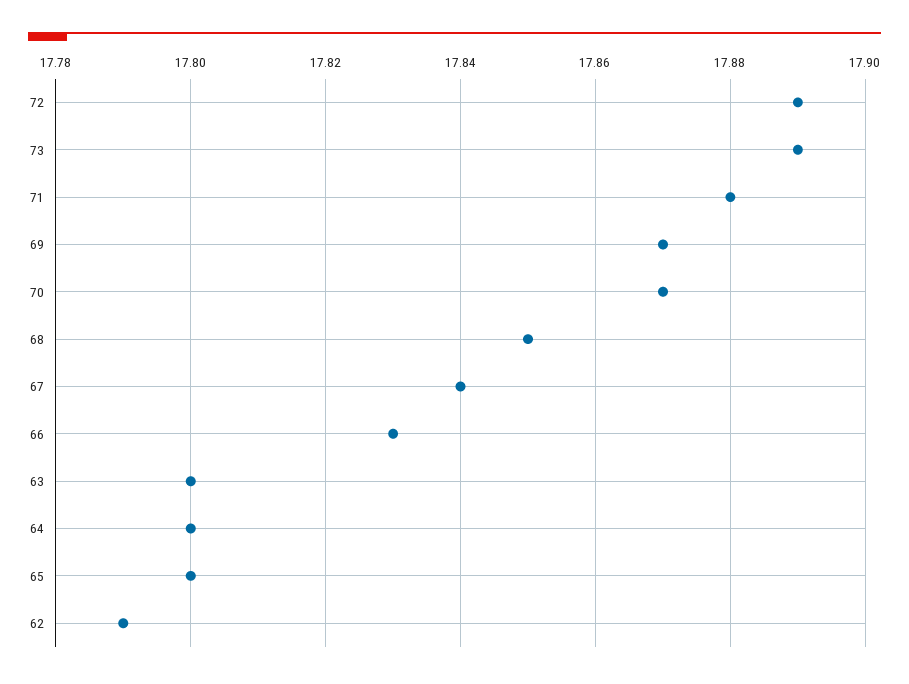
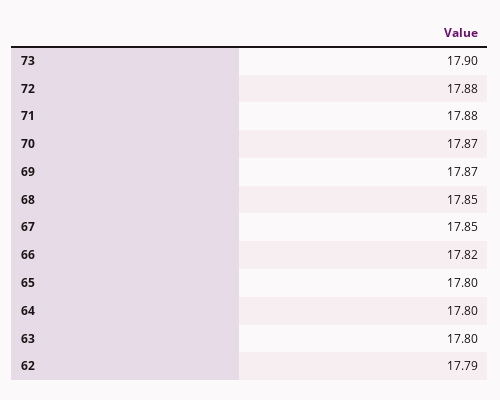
  {
-   "72": 17.89,
+   "72": 17.88,
-   "73": 17.89,
+   "73": 17.9,
    "71": 17.88,
    "69": 17.87,
    "70": 17.87,
    "68": 17.85,
-   "67": 17.84,
+   "67": 17.85,
-   "66": 17.83,
+   "66": 17.82,
    "63": 17.8,
    "64": 17.8,
    "65": 17.8,
    "62": 17.79
  }

